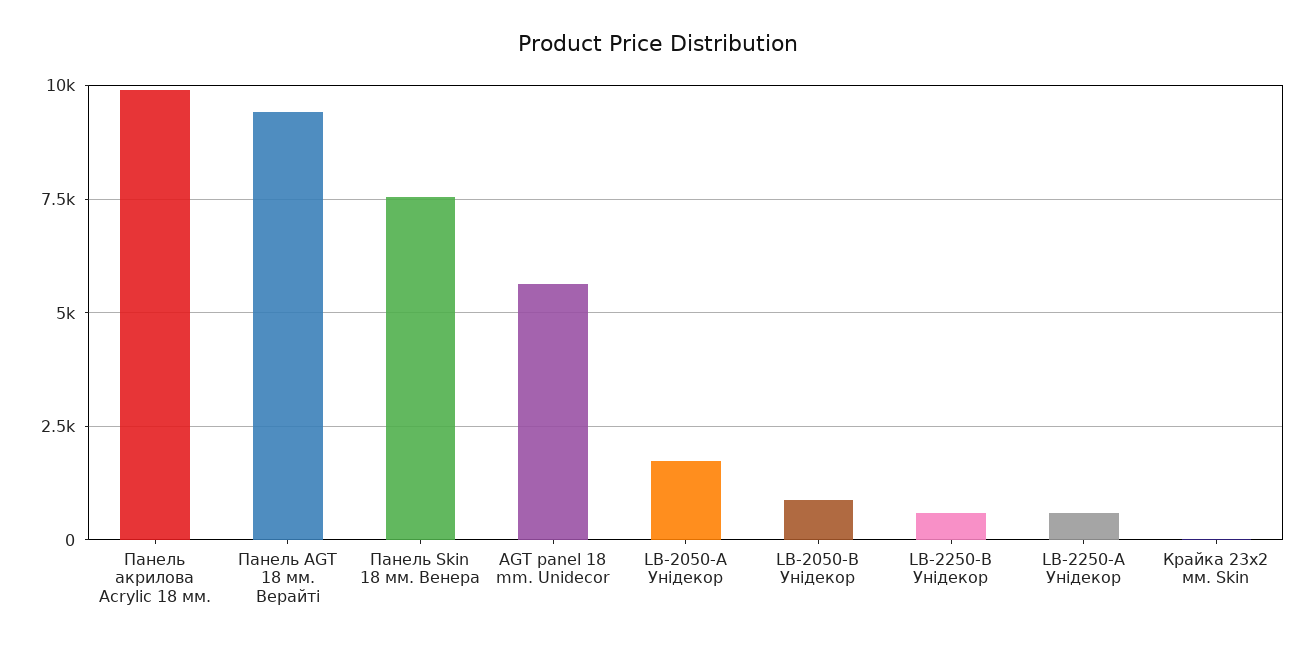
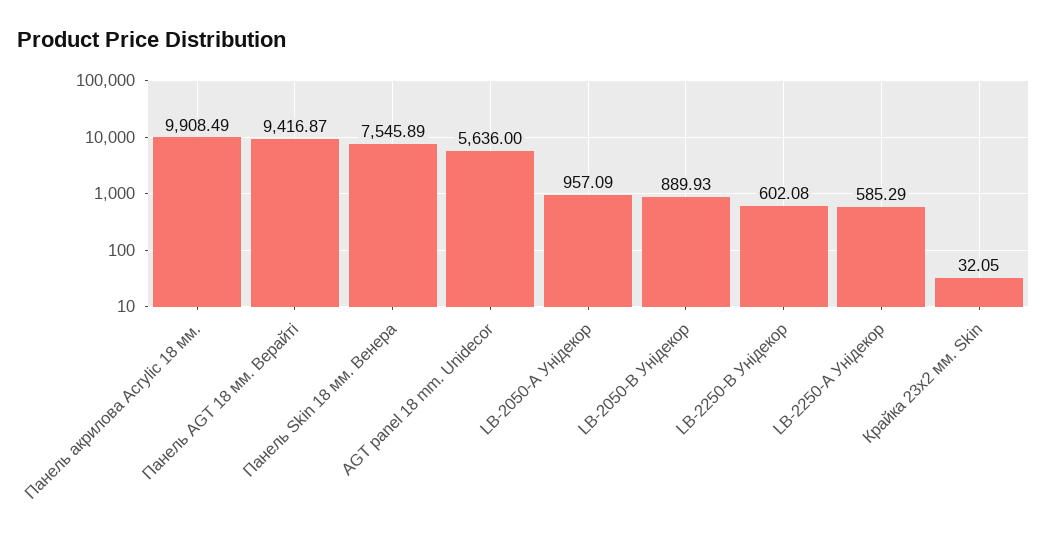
  {
    "Панель акрилова Acrylic 18 мм.": 9908.49,
    "Панель AGT 18 мм. Верайті": 9416.87,
    "Панель Skin 18 мм. Венера": 7545.89,
    "AGT panel 18 mm. Unidecor": 5636,
-   "LB-2050-А Унідекор": 1750,
+   "LB-2050-А Унідекор": 957.09,
    "LB-2050-В Унідекор": 889.93,
    "LB-2250-В Унідекор": 602.08,
    "LB-2250-А Унідекор": 585.29,
    "Крайка 23x2 мм. Skin": 32.05
  }

